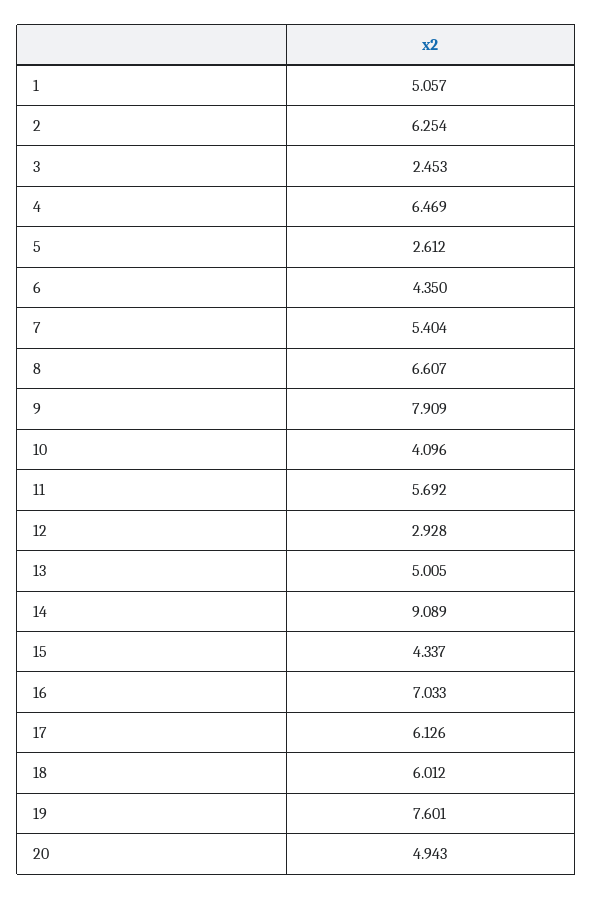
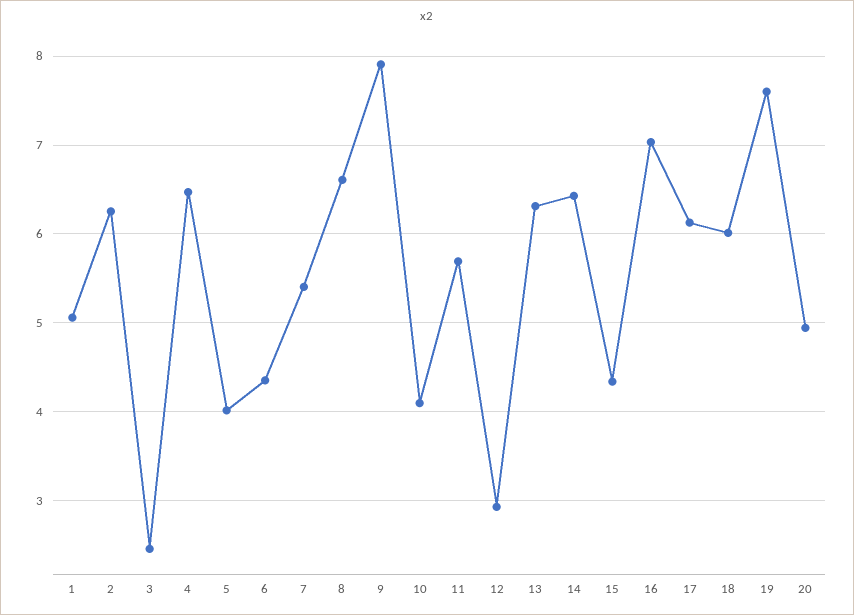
  {
    "1": 5.057,
    "2": 6.254,
    "3": 2.453,
    "4": 6.469,
-   "5": 2.612,
+   "5": 4,
    "6": 4.35,
    "7": 5.404,
    "8": 6.607,
    "9": 7.909,
    "10": 4.096,
    "11": 5.692,
    "12": 2.928,
-   "13": 5.005,
+   "13": 6.3,
-   "14": 9.089,
+   "14": 6.4,
    "15": 4.337,
    "16": 7.033,
    "17": 6.126,
    "18": 6.012,
    "19": 7.601,
    "20": 4.943
  }

